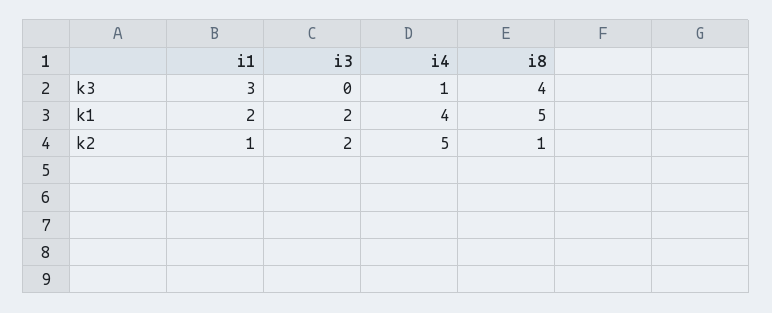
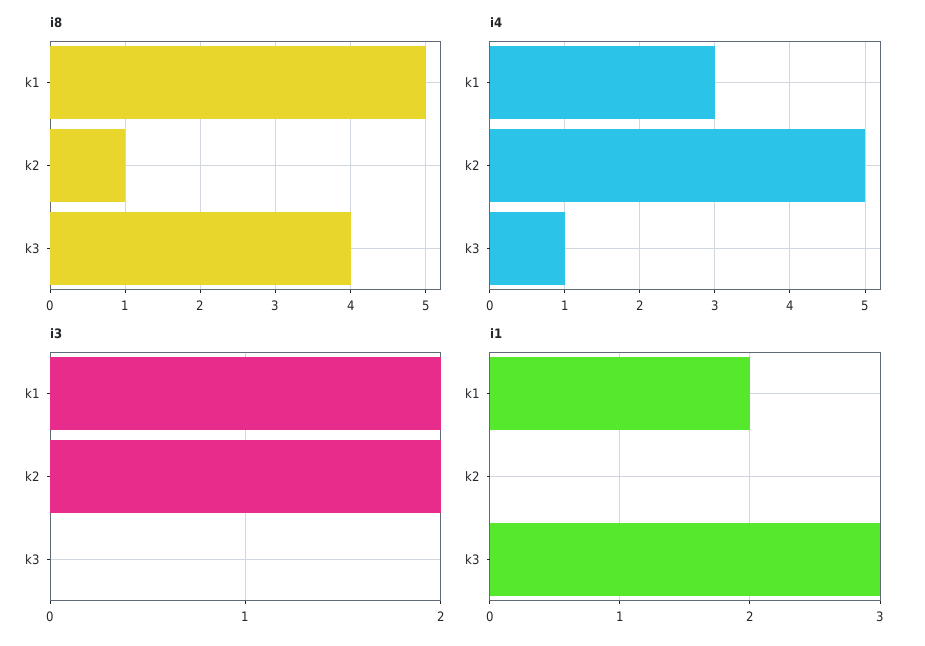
  {
    "i1": {
      "k3": 3,
      "k1": 2,
-     "k2": 1
+     "k2": 0
    },
    "i3": {
      "k3": 0,
      "k1": 2,
      "k2": 2
    },
    "i4": {
      "k3": 1,
-     "k1": 4,
+     "k1": 3,
      "k2": 5
    },
    "i8": {
      "k3": 4,
      "k1": 5,
      "k2": 1
    }
  }

